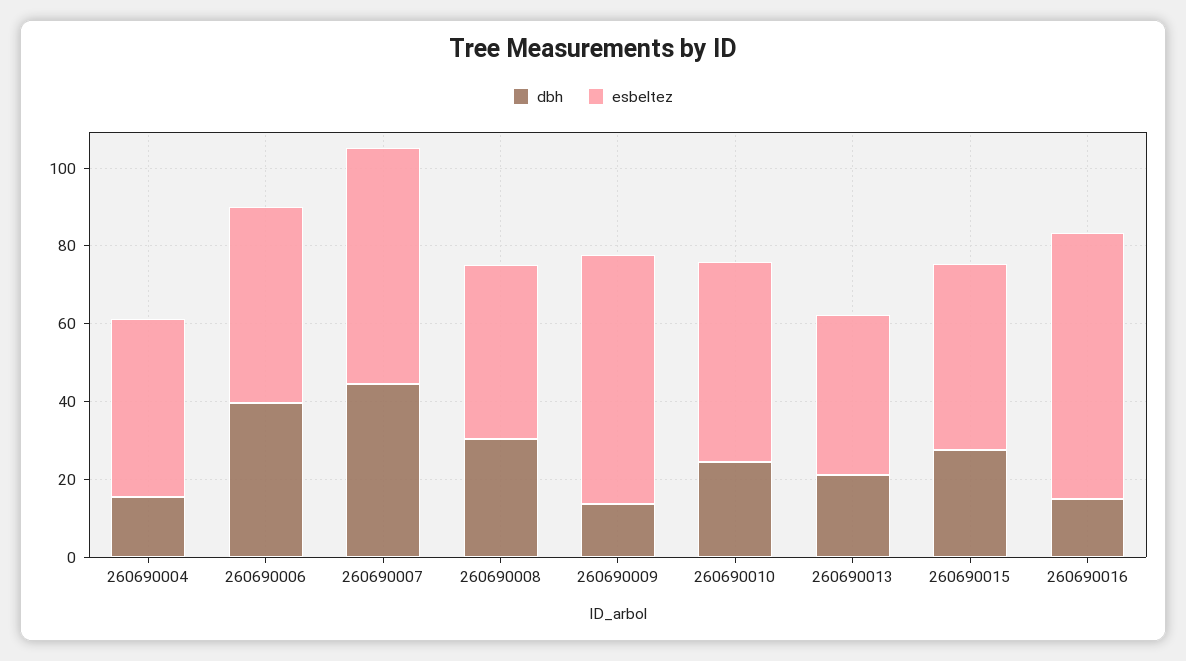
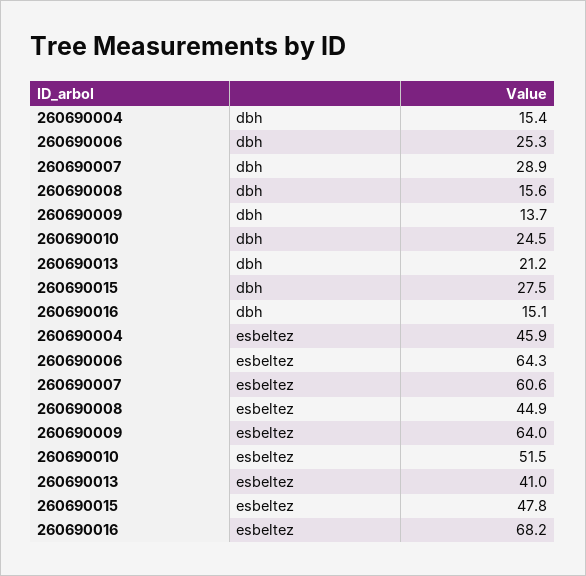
  {
    "dbh": {
      "260690004": 15.4,
-     "260690006": 40,
+     "260690006": 25.3,
-     "260690007": 45,
+     "260690007": 28.9,
-     "260690008": 30,
+     "260690008": 15.6,
      "260690009": 13.7,
      "260690010": 24.5,
      "260690013": 21.2,
      "260690015": 27.5,
      "260690016": 15.1
    },
    "esbeltez": {
      "260690004": 45.9,
-     "260690006": 50,
+     "260690006": 64.3,
      "260690007": 60.6,
      "260690008": 44.9,
      "260690009": 64,
      "260690010": 51.5,
      "260690013": 41,
      "260690015": 47.8,
      "260690016": 68.2
    }
  }

